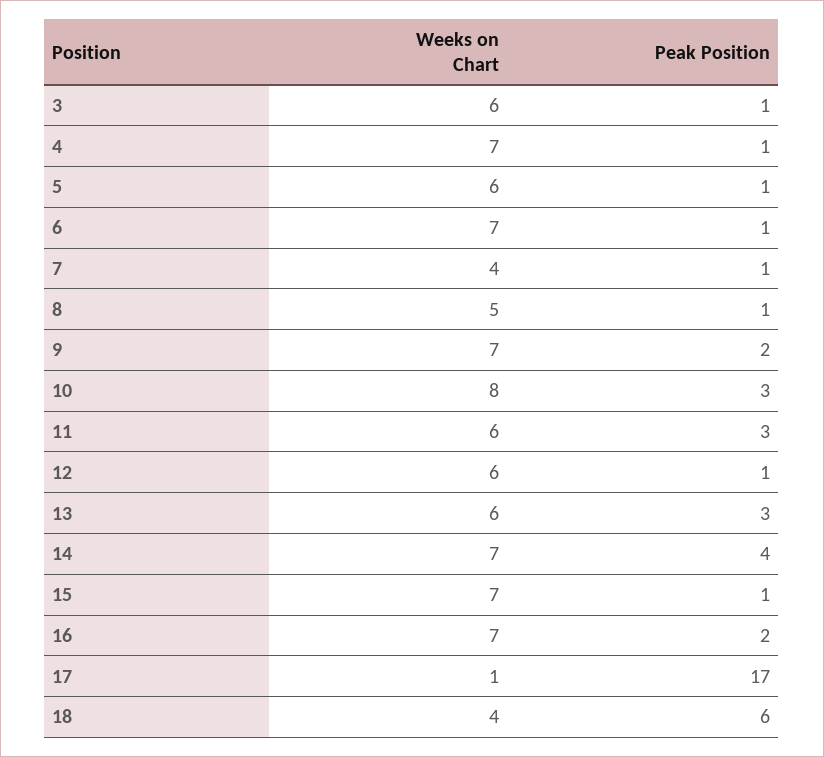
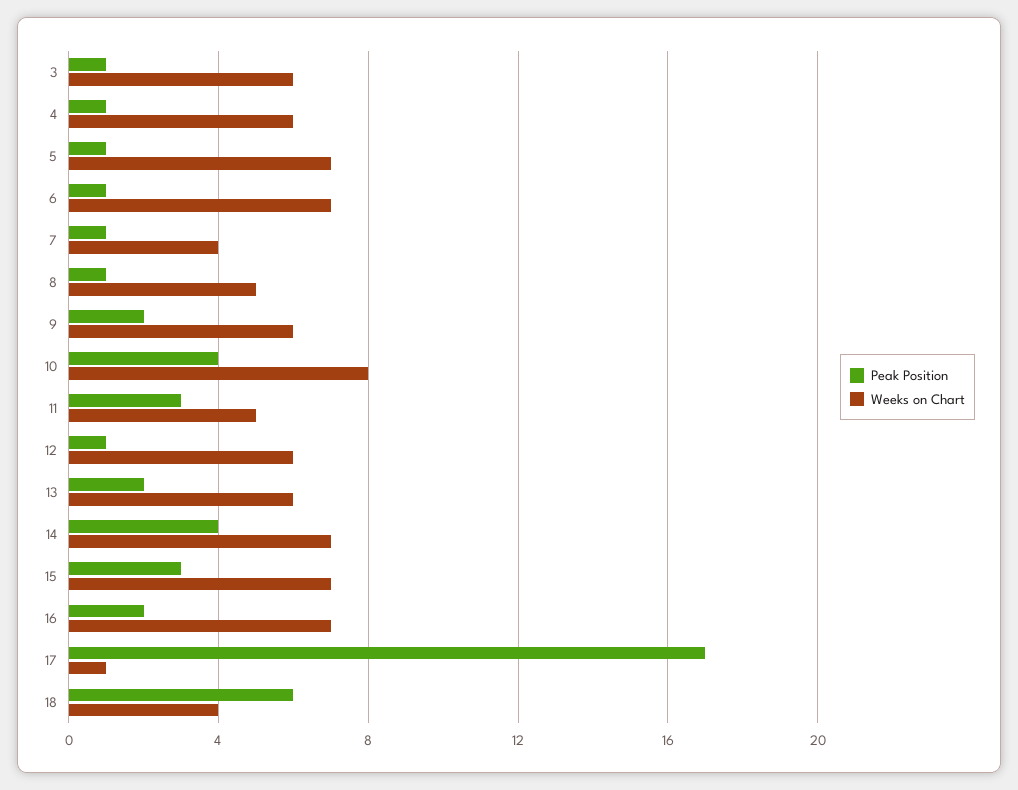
  {
    "Weeks on Chart": {
      "3": 6,
-     "4": 7,
+     "4": 6,
-     "5": 6,
+     "5": 7,
      "6": 7,
      "7": 4,
      "8": 5,
-     "9": 7,
+     "9": 6,
      "10": 8,
-     "11": 6,
+     "11": 5,
      "12": 6,
      "13": 6,
      "14": 7,
      "15": 7,
      "16": 7,
      "17": 1,
      "18": 4
    },
    "Peak Position": {
      "3": 1,
      "4": 1,
      "5": 1,
      "6": 1,
      "7": 1,
      "8": 1,
      "9": 2,
-     "10": 3,
+     "10": 4,
      "11": 3,
      "12": 1,
-     "13": 3,
+     "13": 2,
      "14": 4,
-     "15": 1,
+     "15": 3,
      "16": 2,
      "17": 17,
      "18": 6
    }
  }

